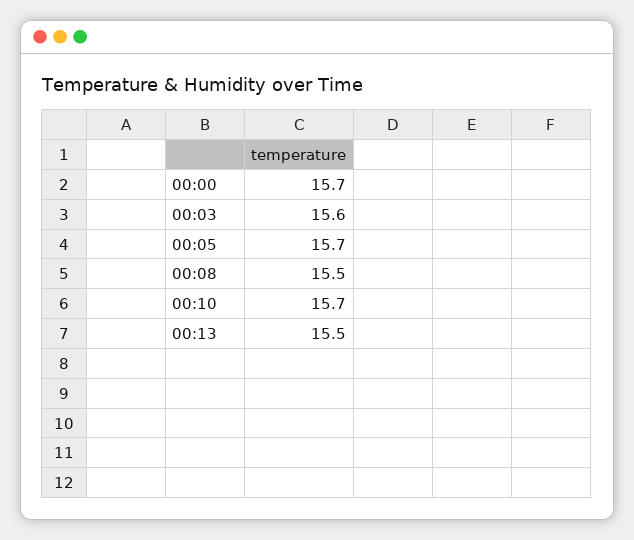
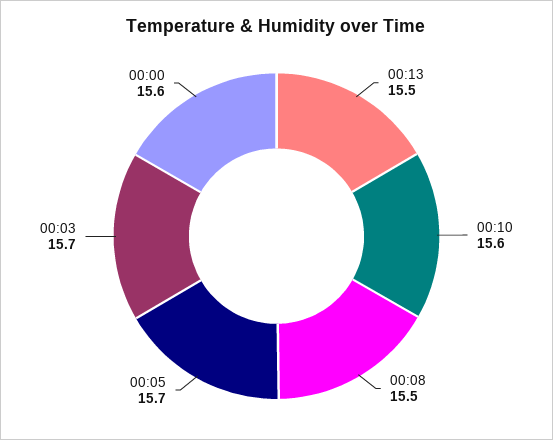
  {
-   "00:00": 15.7,
+   "00:00": 15.6,
-   "00:03": 15.6,
+   "00:03": 15.7,
    "00:05": 15.7,
    "00:08": 15.5,
-   "00:10": 15.7,
+   "00:10": 15.6,
    "00:13": 15.5
  }

